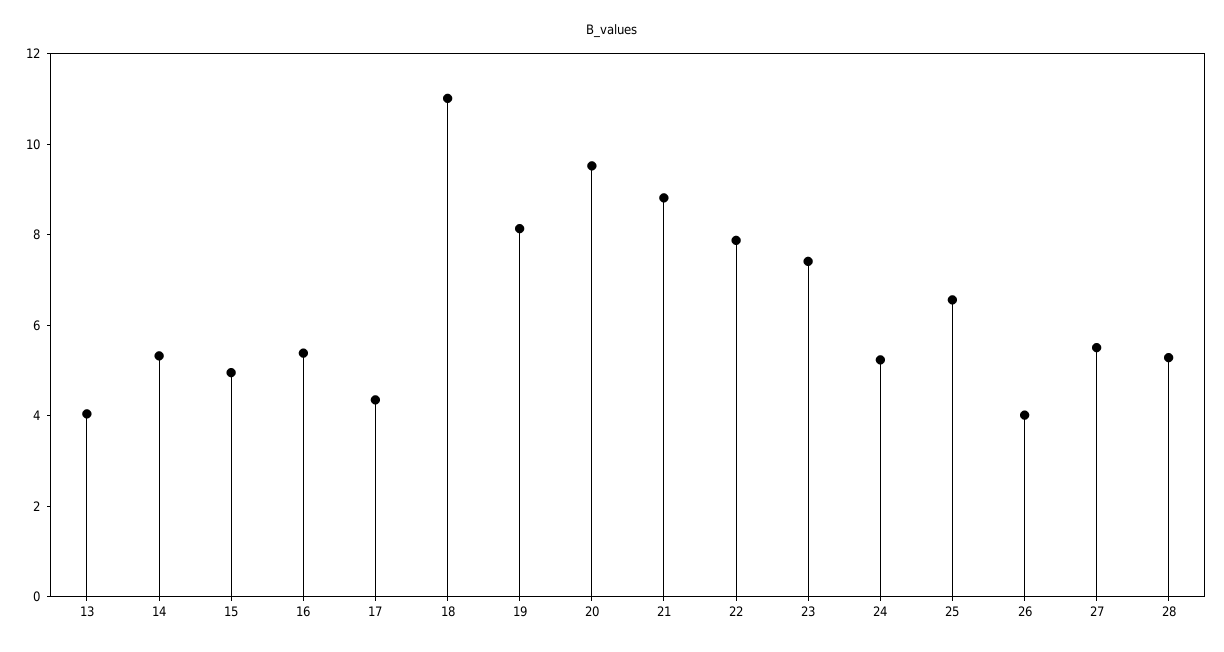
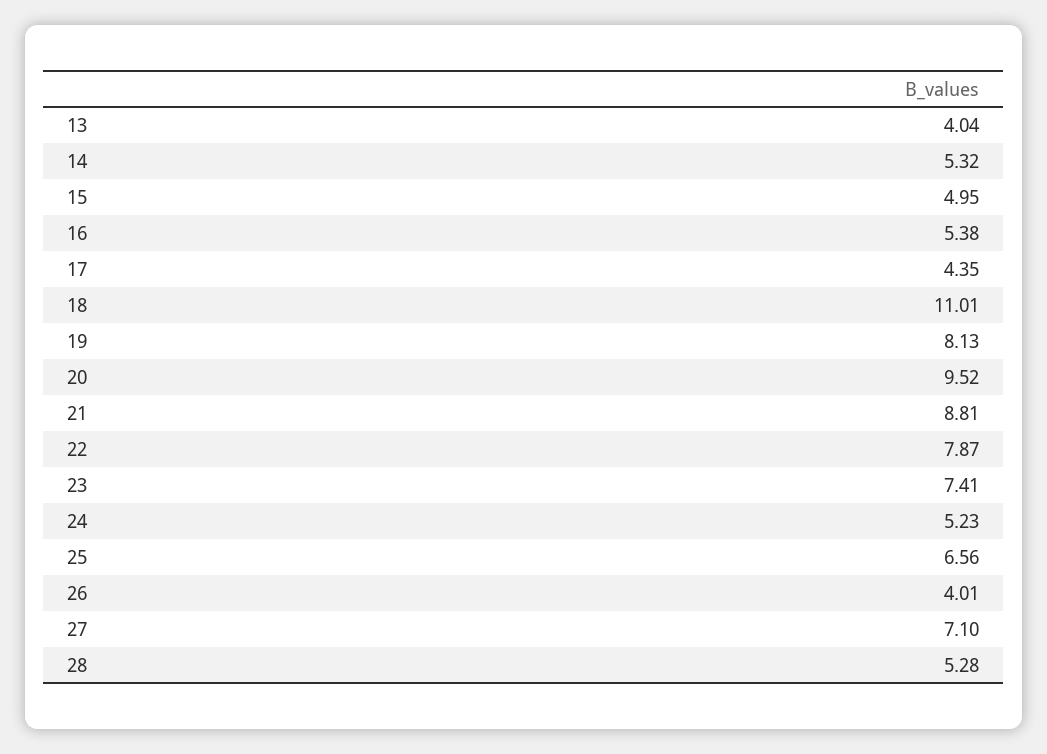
  {
    "13": 4.04,
    "14": 5.32,
    "15": 4.95,
    "16": 5.38,
    "17": 4.35,
    "18": 11.01,
    "19": 8.13,
    "20": 9.52,
    "21": 8.81,
    "22": 7.87,
    "23": 7.41,
    "24": 5.23,
    "25": 6.56,
    "26": 4.01,
-   "27": 5.5,
+   "27": 7.1,
    "28": 5.28
  }

